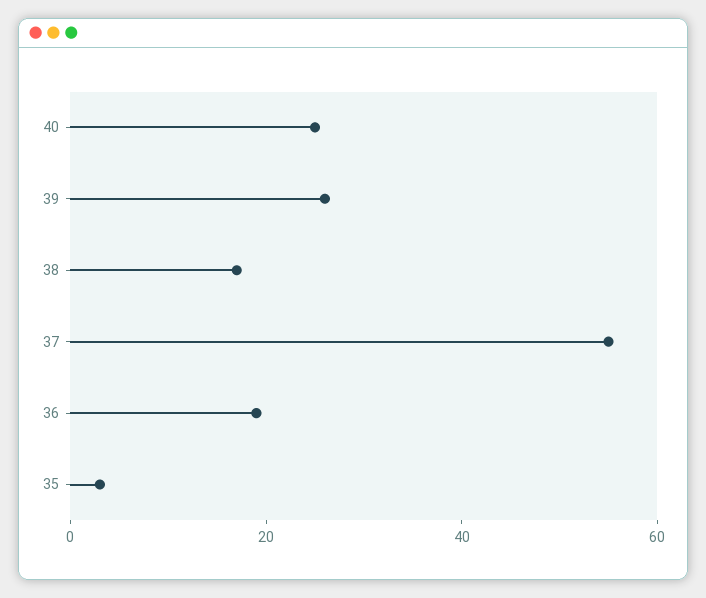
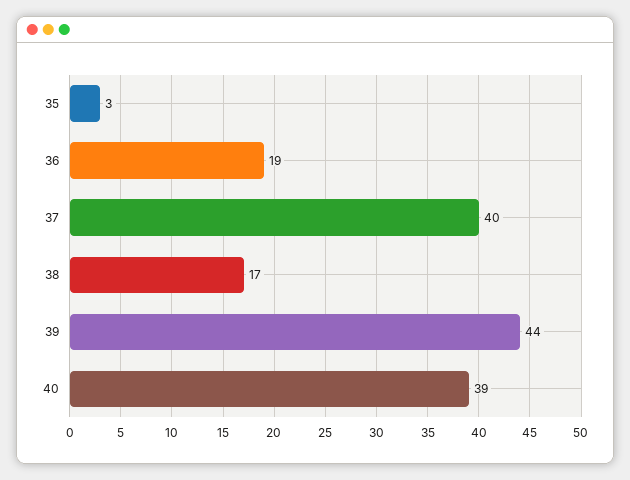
  {
-   "40": 25,
+   "40": 39,
-   "39": 25,
+   "39": 44,
    "38": 17,
-   "37": 55,
+   "37": 40,
    "36": 19,
    "35": 3
  }

